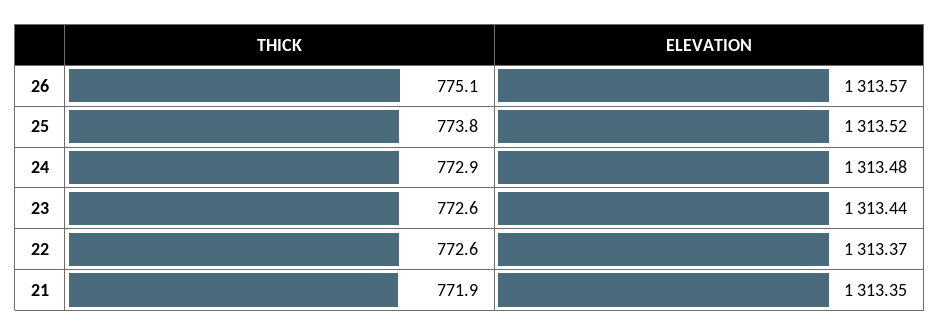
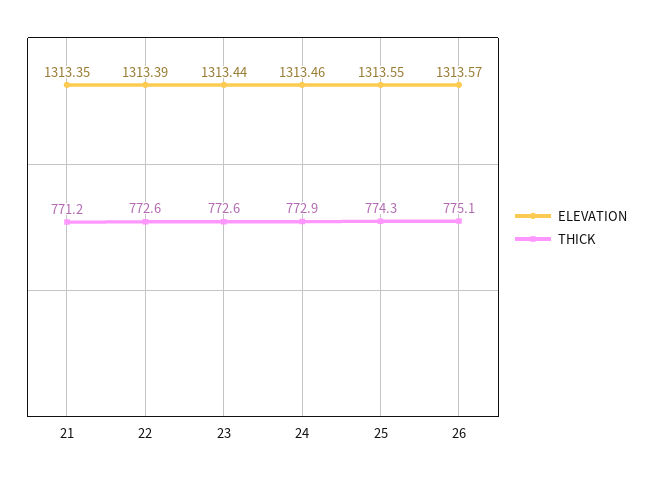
  {
    "THICK": {
      "26": 775.1,
-     "25": 773.8,
+     "25": 774.3,
      "24": 772.9,
      "23": 772.6,
      "22": 772.6,
-     "21": 771.9
+     "21": 771.2
    },
    "ELEVATION": {
      "26": 1313.57,
-     "25": 1313.52,
+     "25": 1313.55,
-     "24": 1313.48,
+     "24": 1313.46,
      "23": 1313.44,
-     "22": 1313.37,
+     "22": 1313.39,
      "21": 1313.35
    }
  }

